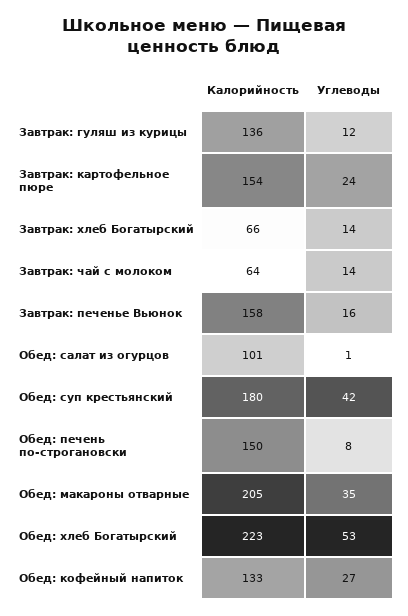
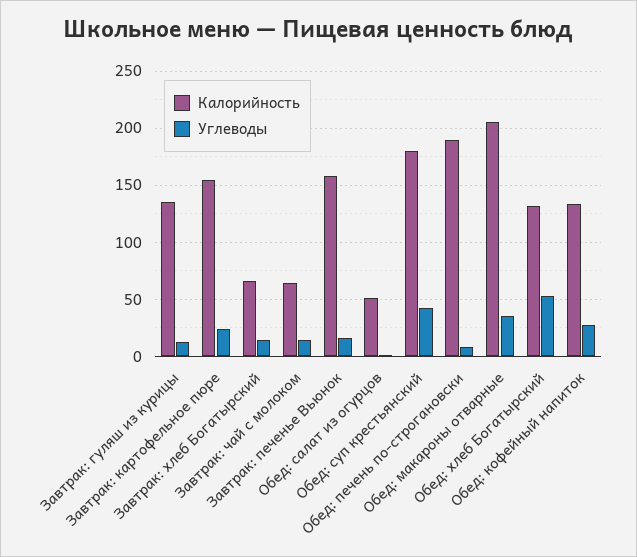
  {
    "Калорийность": {
      "Завтрак: гуляш из курицы": 136,
      "Завтрак: картофельное пюре": 154,
      "Завтрак: хлеб Богатырский": 66,
      "Завтрак: чай с молоком": 64,
      "Завтрак: печенье Вьюнок": 158,
-     "Обед: салат из огурцов": 101,
+     "Обед: салат из огурцов": 50,
      "Обед: суп крестьянский": 180,
-     "Обед: печень по-строгановски": 150,
+     "Обед: печень по-строгановски": 190,
      "Обед: макароны отварные": 205,
-     "Обед: хлеб Богатырский": 223,
+     "Обед: хлеб Богатырский": 130,
      "Обед: кофейный напиток": 133
    },
    "Углеводы": {
      "Завтрак: гуляш из курицы": 12,
      "Завтрак: картофельное пюре": 24,
      "Завтрак: хлеб Богатырский": 14,
      "Завтрак: чай с молоком": 14,
      "Завтрак: печенье Вьюнок": 16,
      "Обед: салат из огурцов": 1,
      "Обед: суп крестьянский": 42,
      "Обед: печень по-строгановски": 8,
      "Обед: макароны отварные": 35,
      "Обед: хлеб Богатырский": 53,
      "Обед: кофейный напиток": 27
    }
  }

